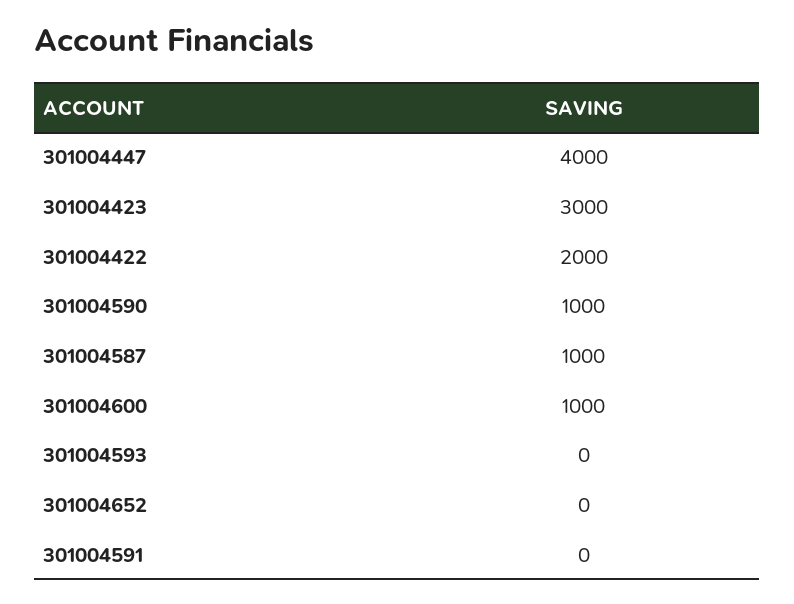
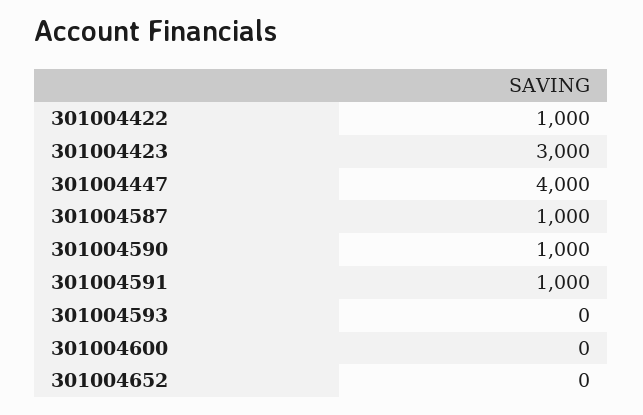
  {
    "301004447": 4000,
    "301004423": 3000,
-   "301004422": 2000,
+   "301004422": 1000,
    "301004590": 1000,
    "301004587": 1000,
-   "301004600": 1000,
+   "301004600": 0,
    "301004593": 0,
    "301004652": 0,
-   "301004591": 0
+   "301004591": 1000
  }

